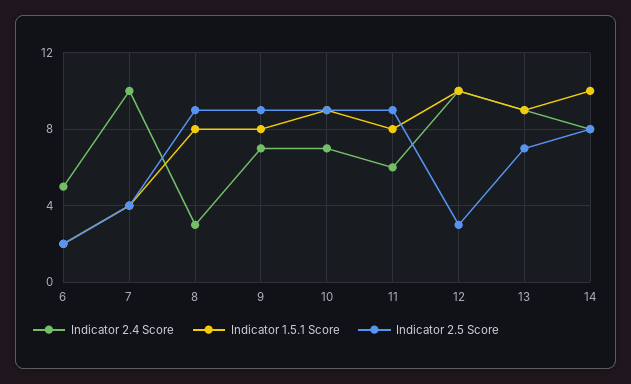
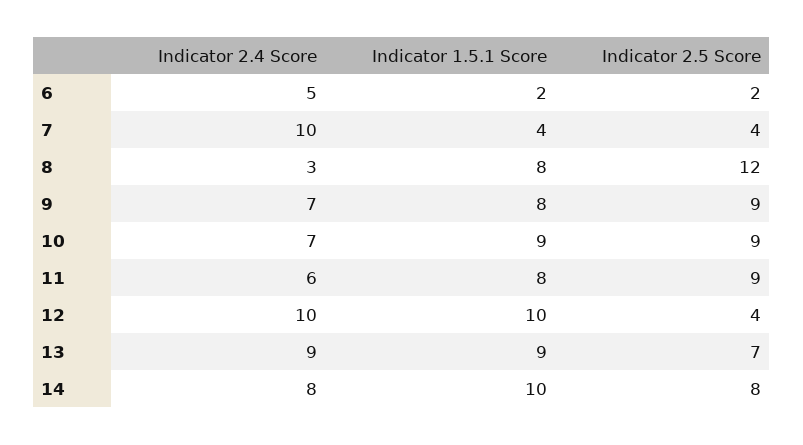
  {
    "Indicator 2.4 Score": {
      "6": 5,
      "7": 10,
      "8": 3,
      "9": 7,
      "10": 7,
      "11": 6,
      "12": 10,
      "13": 9,
      "14": 8
    },
    "Indicator 1.5.1 Score": {
      "6": 2,
      "7": 4,
      "8": 8,
      "9": 8,
      "10": 9,
      "11": 8,
      "12": 10,
      "13": 9,
      "14": 10
    },
    "Indicator 2.5 Score": {
      "6": 2,
      "7": 4,
-     "8": 9,
+     "8": 12,
      "9": 9,
      "10": 9,
      "11": 9,
-     "12": 3,
+     "12": 4,
      "13": 7,
      "14": 8
    }
  }

